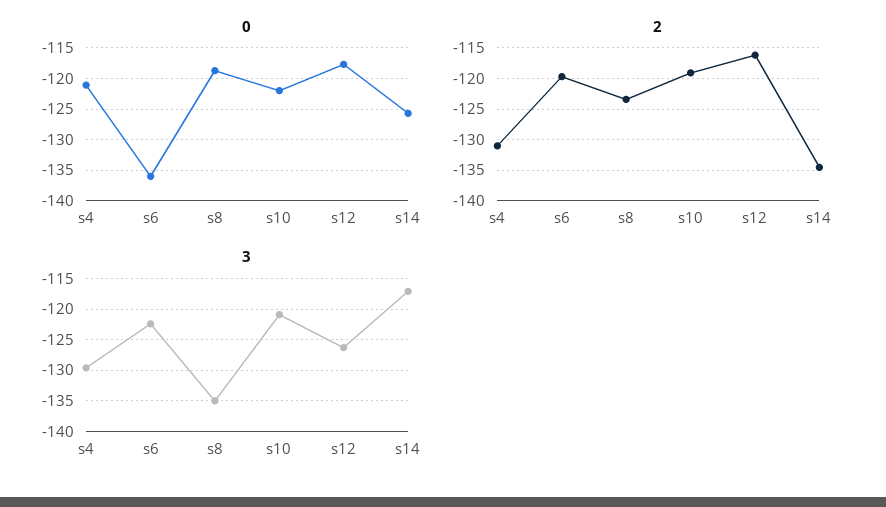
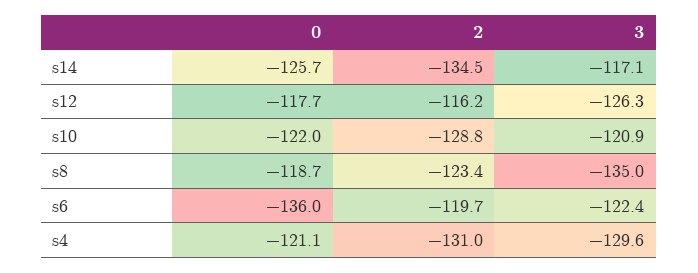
  {
    "0": {
      "s4": -121.1,
      "s6": -136,
      "s8": -118.7,
      "s10": -122,
      "s12": -117.7,
      "s14": -125.7
    },
    "2": {
      "s4": -131,
      "s6": -119.7,
      "s8": -123.4,
-     "s10": -119,
+     "s10": -128.8,
      "s12": -116.2,
      "s14": -134.5
    },
    "3": {
      "s4": -129.6,
      "s6": -122.4,
      "s8": -135,
      "s10": -120.9,
      "s12": -126.3,
      "s14": -117.1
    }
  }

